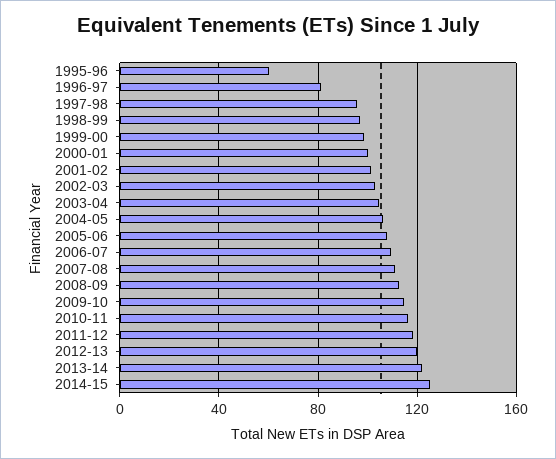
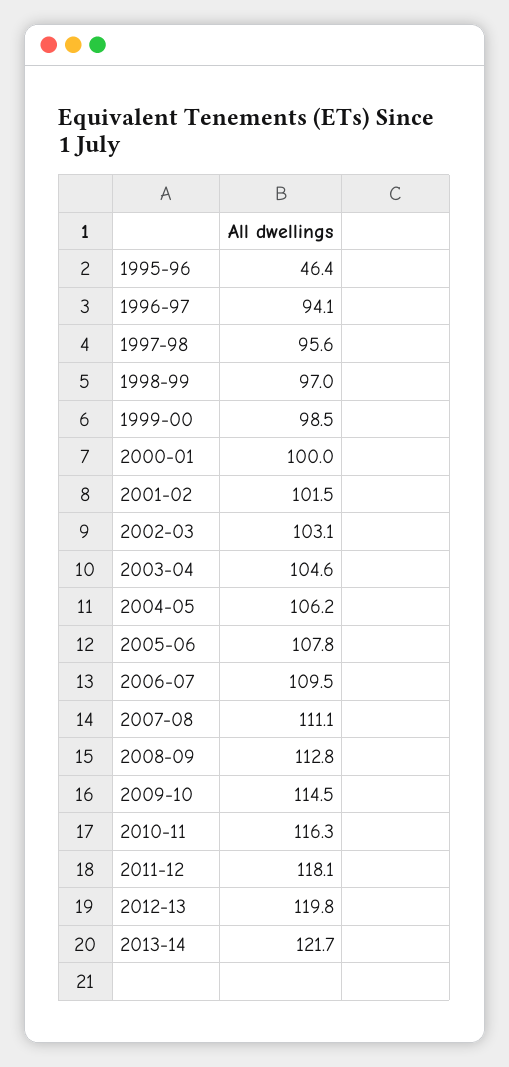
  {
-   "1995-96": 60,
+   "1995-96": 46.4,
-   "1996-97": 80,
+   "1996-97": 94.1,
    "1997-98": 95.6,
    "1998-99": 97,
    "1999-00": 98.5,
    "2000-01": 100,
    "2001-02": 101.5,
    "2002-03": 103.1,
    "2003-04": 104.6,
    "2004-05": 106.2,
    "2005-06": 107.8,
    "2006-07": 109.5,
    "2007-08": 111.1,
    "2008-09": 112.8,
    "2009-10": 114.5,
    "2010-11": 116.3,
    "2011-12": 118.1,
    "2012-13": 119.8,
-   "2013-14": 121.7,
+   "2013-14": 121.7
-   "2014-15": 125
  }

